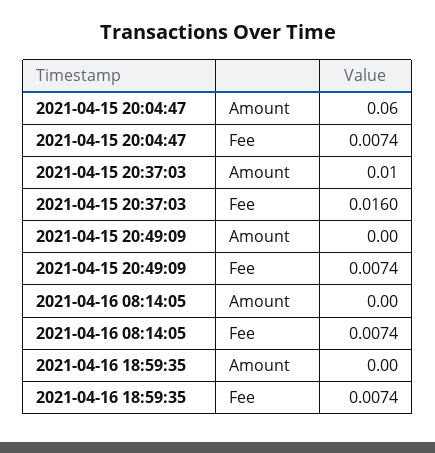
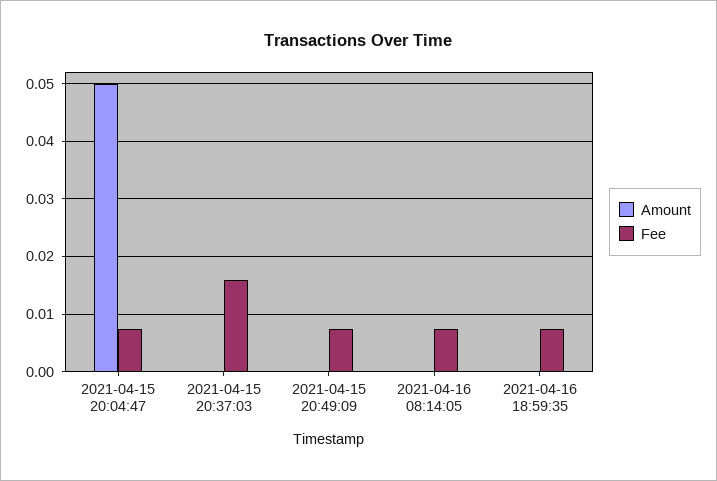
  {
    "Amount": {
-     "2021-04-15 20:04:47": 0.06,
+     "2021-04-15 20:04:47": 0.05,
-     "2021-04-15 20:37:03": 0.01,
+     "2021-04-15 20:37:03": 0,
      "2021-04-15 20:49:09": 0,
      "2021-04-16 08:14:05": 0,
      "2021-04-16 18:59:35": 0
    },
    "Fee": {
      "2021-04-15 20:04:47": 0.0074,
      "2021-04-15 20:37:03": 0.016,
      "2021-04-15 20:49:09": 0.0074,
      "2021-04-16 08:14:05": 0.0074,
      "2021-04-16 18:59:35": 0.0074
    }
  }

